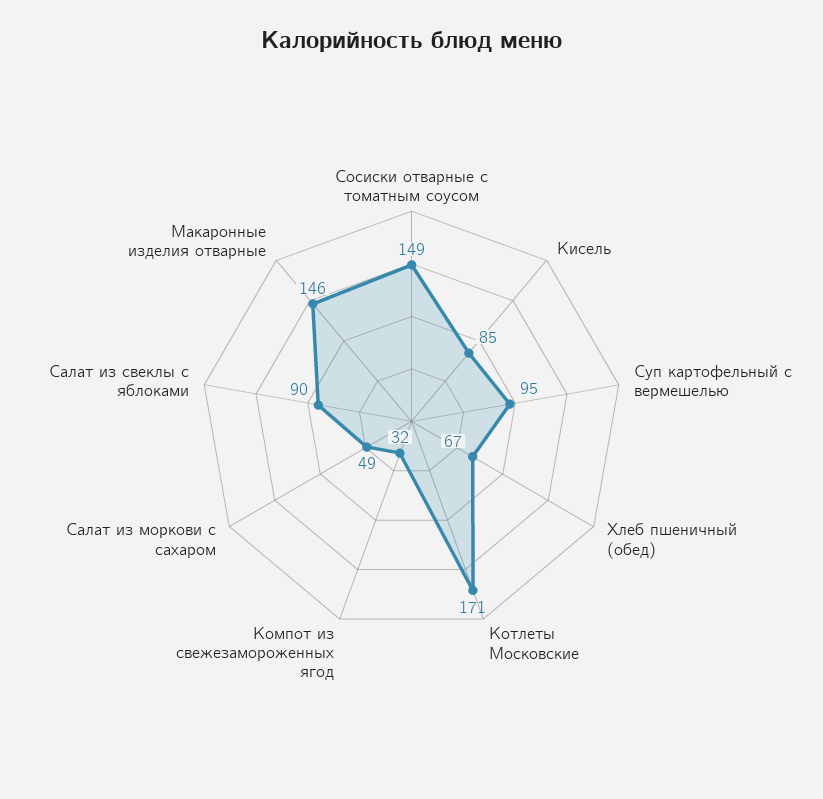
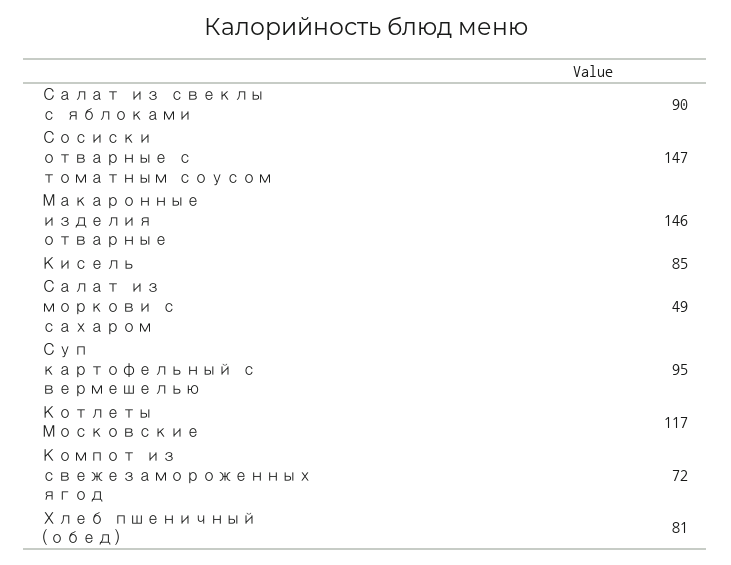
  {
-   "Сосиски отварные с томатным соусом": 149,
+   "Сосиски отварные с томатным соусом": 147,
    "Кисель": 85,
    "Суп картофельный с вермешелью": 95,
-   "Хлеб пшеничный (обед)": 67,
+   "Хлеб пшеничный (обед)": 81,
-   "Котлеты Московские": 171,
+   "Котлеты Московские": 117,
-   "Компот из свежезамороженных ягод": 32,
+   "Компот из свежезамороженных ягод": 72,
    "Салат из моркови с сахаром": 49,
    "Салат из свеклы с яблоками": 90,
    "Макаронные изделия отварные": 146
  }

